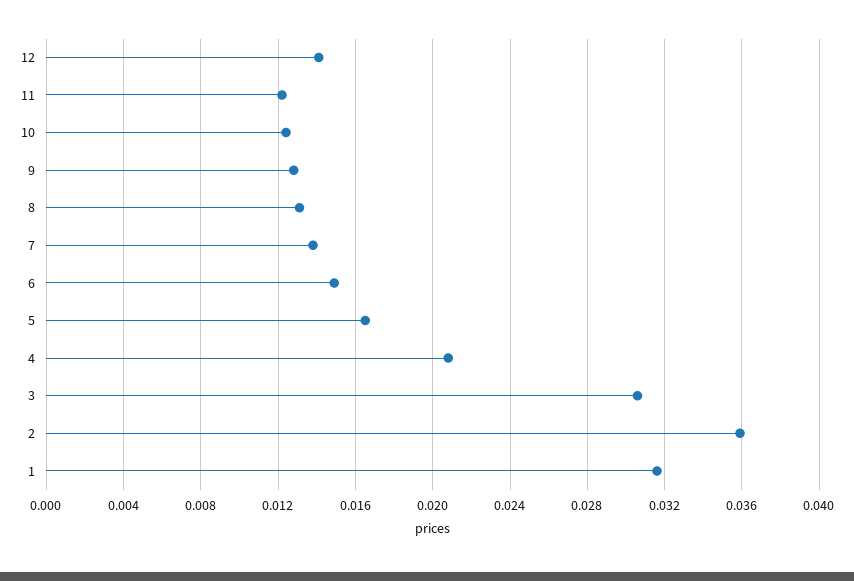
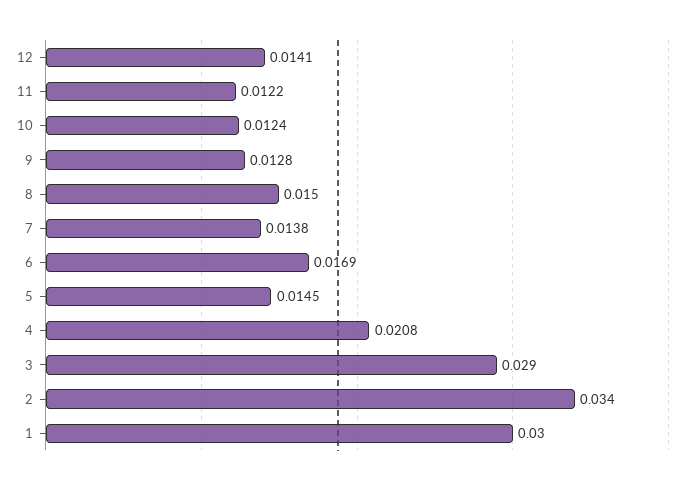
  {
    "12": 0.0141,
    "11": 0.0122,
    "10": 0.0124,
    "9": 0.0128,
-   "8": 0.013,
+   "8": 0.015,
    "7": 0.0138,
-   "6": 0.015,
+   "6": 0.0169,
-   "5": 0.0165,
+   "5": 0.0145,
    "4": 0.0208,
-   "3": 0.0305,
+   "3": 0.029,
-   "2": 0.036,
+   "2": 0.034,
-   "1": 0.0315
+   "1": 0.03
  }

